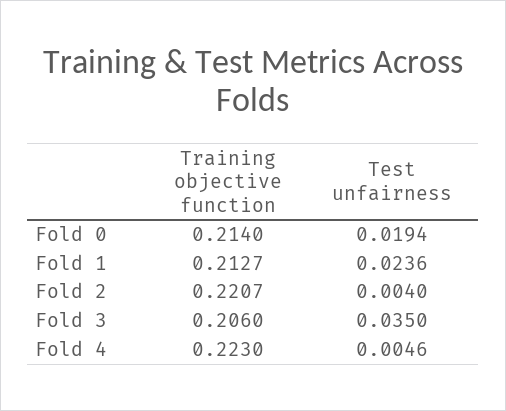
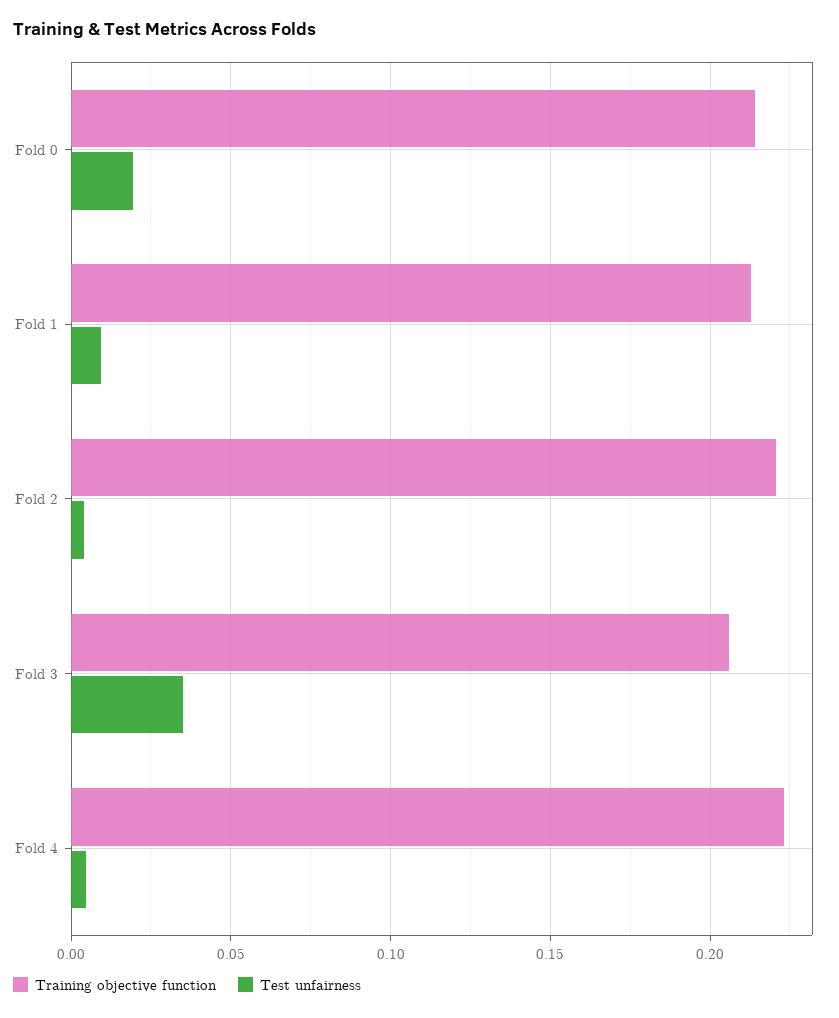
  {
    "Training objective function": {
      "Fold 0": 0.214,
      "Fold 1": 0.2127,
      "Fold 2": 0.2207,
      "Fold 3": 0.206,
      "Fold 4": 0.223
    },
    "Test unfairness": {
      "Fold 0": 0.0194,
-     "Fold 1": 0.0236,
+     "Fold 1": 0.01,
      "Fold 2": 0.004,
      "Fold 3": 0.035,
      "Fold 4": 0.0046
    }
  }

